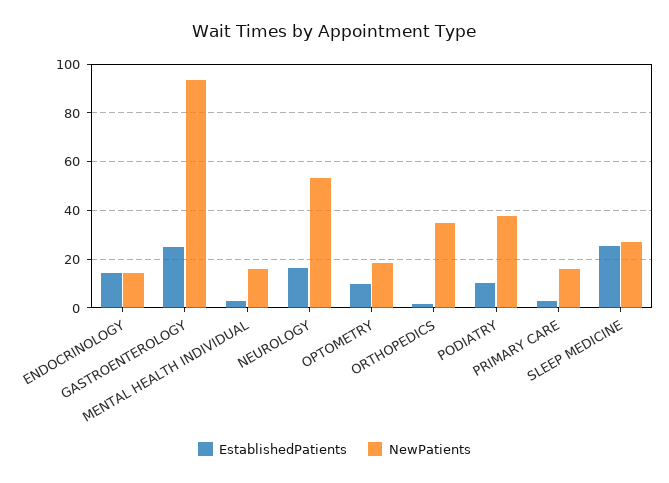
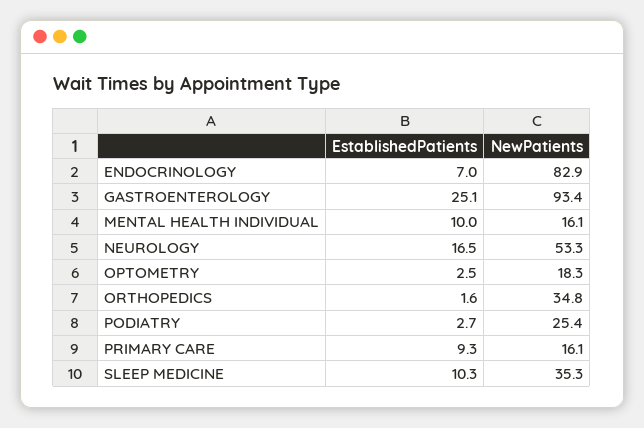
  {
    "EstablishedPatients": {
-     "ENDOCRINOLOGY": 15,
+     "ENDOCRINOLOGY": 7,
      "GASTROENTEROLOGY": 25.1,
-     "MENTAL HEALTH INDIVIDUAL": 2.5,
+     "MENTAL HEALTH INDIVIDUAL": 10,
      "NEUROLOGY": 16.5,
-     "OPTOMETRY": 10,
+     "OPTOMETRY": 2.5,
      "ORTHOPEDICS": 1.6,
-     "PODIATRY": 10,
+     "PODIATRY": 2.7,
-     "PRIMARY CARE": 2.5,
+     "PRIMARY CARE": 9.3,
-     "SLEEP MEDICINE": 25
+     "SLEEP MEDICINE": 10.3
    },
    "NewPatients": {
-     "ENDOCRINOLOGY": 15,
+     "ENDOCRINOLOGY": 82.9,
      "GASTROENTEROLOGY": 93.4,
      "MENTAL HEALTH INDIVIDUAL": 16.1,
      "NEUROLOGY": 53.3,
      "OPTOMETRY": 18.3,
      "ORTHOPEDICS": 34.8,
-     "PODIATRY": 37.5,
+     "PODIATRY": 25.4,
      "PRIMARY CARE": 16.1,
-     "SLEEP MEDICINE": 27.5
+     "SLEEP MEDICINE": 35.3
    }
  }

